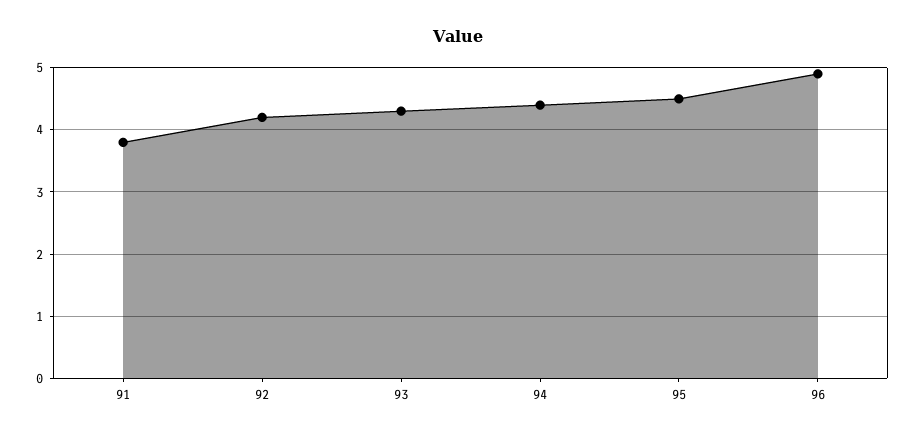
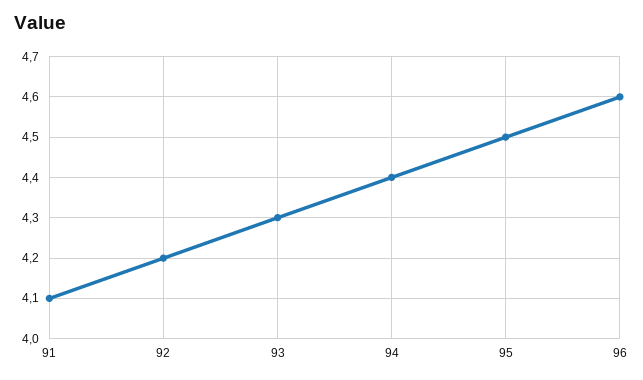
  {
-   "91": 3.8,
+   "91": 4.1,
    "92": 4.2,
    "93": 4.3,
    "94": 4.4,
    "95": 4.5,
-   "96": 4.9
+   "96": 4.6
  }

